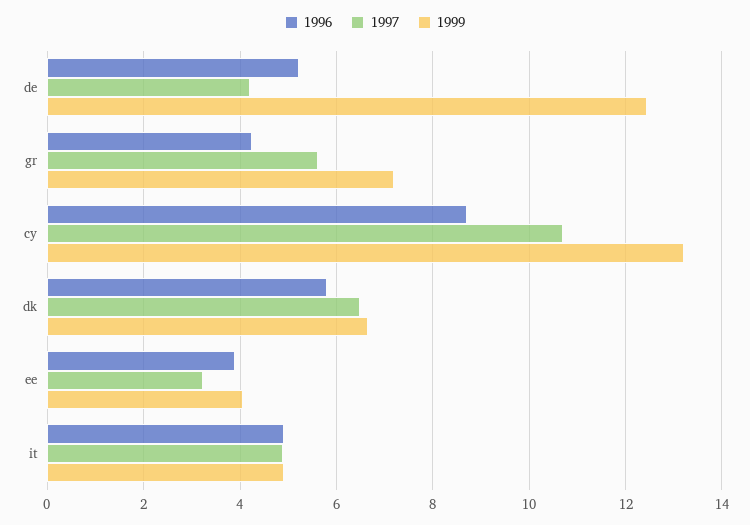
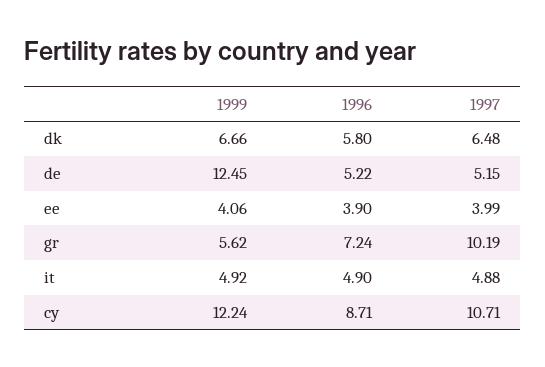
  {
    "1996": {
      "de": 5.22,
-     "gr": 4.2,
+     "gr": 7.24,
      "cy": 8.71,
      "dk": 5.8,
      "ee": 3.9,
      "it": 4.9
    },
    "1997": {
-     "de": 4.2,
+     "de": 5.15,
-     "gr": 5.6,
+     "gr": 10.19,
      "cy": 10.71,
      "dk": 6.48,
-     "ee": 3.2,
+     "ee": 3.99,
      "it": 4.88
    },
    "1999": {
      "de": 12.45,
-     "gr": 7.2,
+     "gr": 5.62,
-     "cy": 13.2,
+     "cy": 12.24,
      "dk": 6.66,
      "ee": 4.06,
      "it": 4.92
    }
  }

